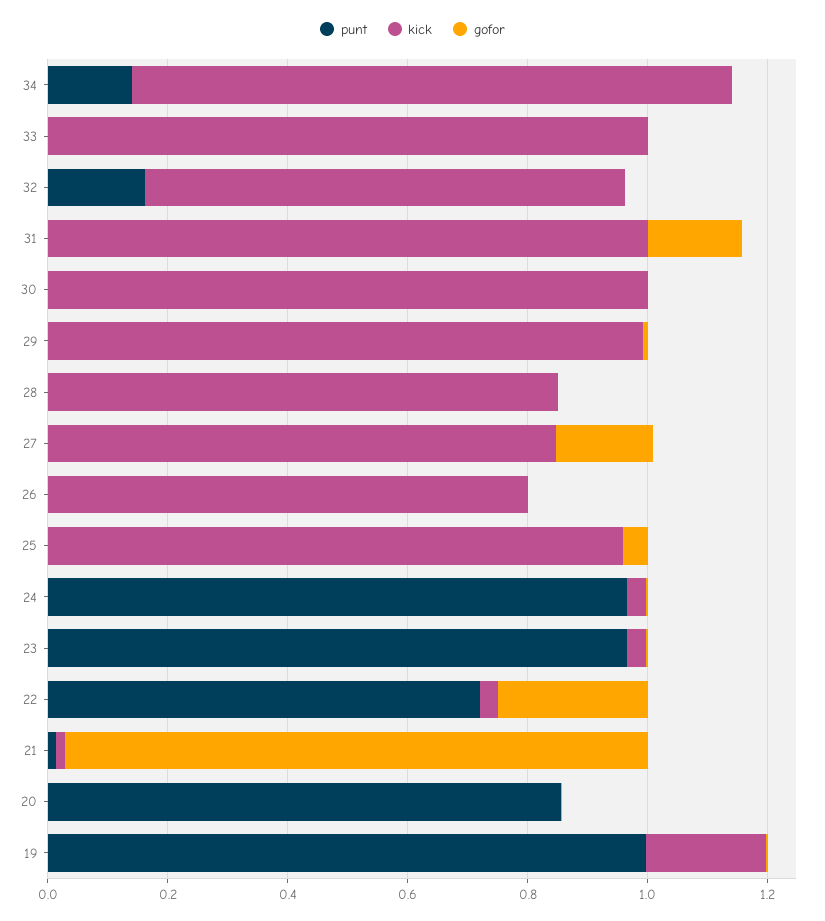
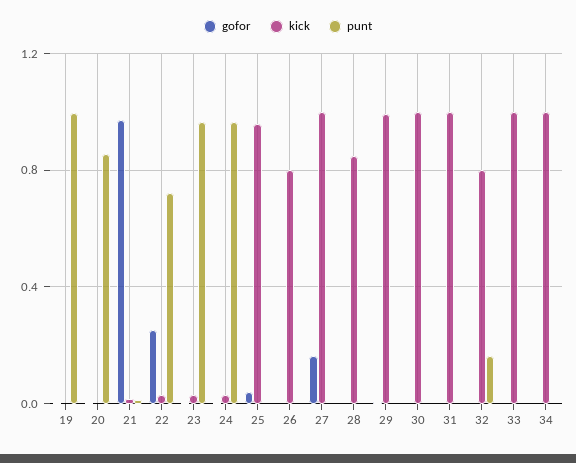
  {
    "punt": {
-     "34": 0.15,
+     "34": 0,
      "33": 0,
      "32": 0.15,
      "31": 0,
      "30": 0,
      "29": 0,
      "28": 0,
      "27": 0,
      "26": 0,
      "25": 0,
      "24": 0.95,
      "23": 0.95,
      "22": 0.7,
      "21": 0,
      "20": 0.85,
      "19": 1
    },
    "kick": {
      "34": 1,
      "33": 1,
      "32": 0.8,
      "31": 1,
      "30": 1,
      "29": 1,
      "28": 0.85,
-     "27": 0.85,
+     "27": 1,
      "26": 0.8,
      "25": 0.95,
      "24": 0.05,
      "23": 0.05,
      "22": 0.05,
      "21": 0,
      "20": 0,
-     "19": 0.2
+     "19": 0
    },
    "gofor": {
      "34": 0,
      "33": 0,
      "32": 0,
-     "31": 0.15,
+     "31": 0,
      "30": 0,
      "29": 0,
      "28": 0,
      "27": 0.15,
      "26": 0,
      "25": 0.05,
      "24": 0,
      "23": 0,
      "22": 0.25,
      "21": 0.95,
      "20": 0,
      "19": 0
    }
  }

